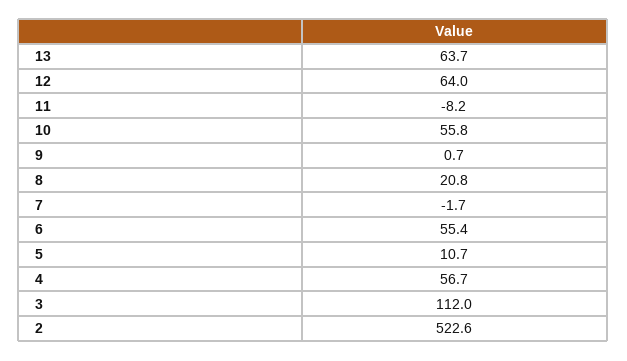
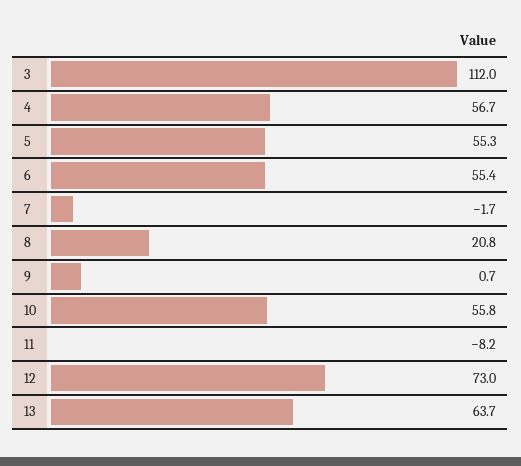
  {
    "13": 63.7,
-   "12": 64,
+   "12": 73,
    "11": -8.2,
    "10": 55.8,
    "9": 0.7,
    "8": 20.8,
    "7": -1.7,
    "6": 55.4,
-   "5": 10.7,
+   "5": 55.3,
    "4": 56.7,
-   "3": 112,
+   "3": 112
-   "2": 522.6
  }

